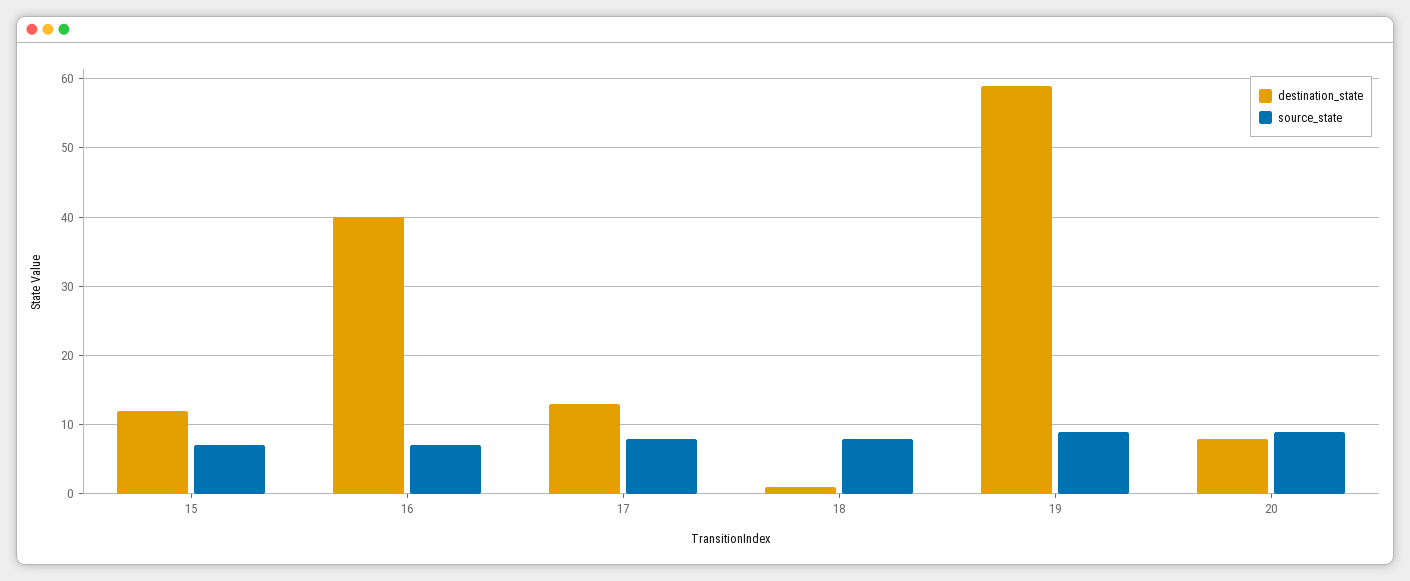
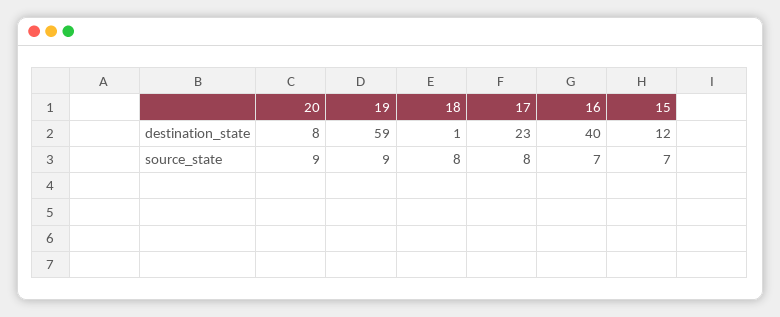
  {
    "destination_state": {
      "15": 12,
      "16": 40,
-     "17": 13,
+     "17": 23,
      "18": 1,
      "19": 59,
      "20": 8
    },
    "source_state": {
      "15": 7,
      "16": 7,
      "17": 8,
      "18": 8,
      "19": 9,
      "20": 9
    }
  }

